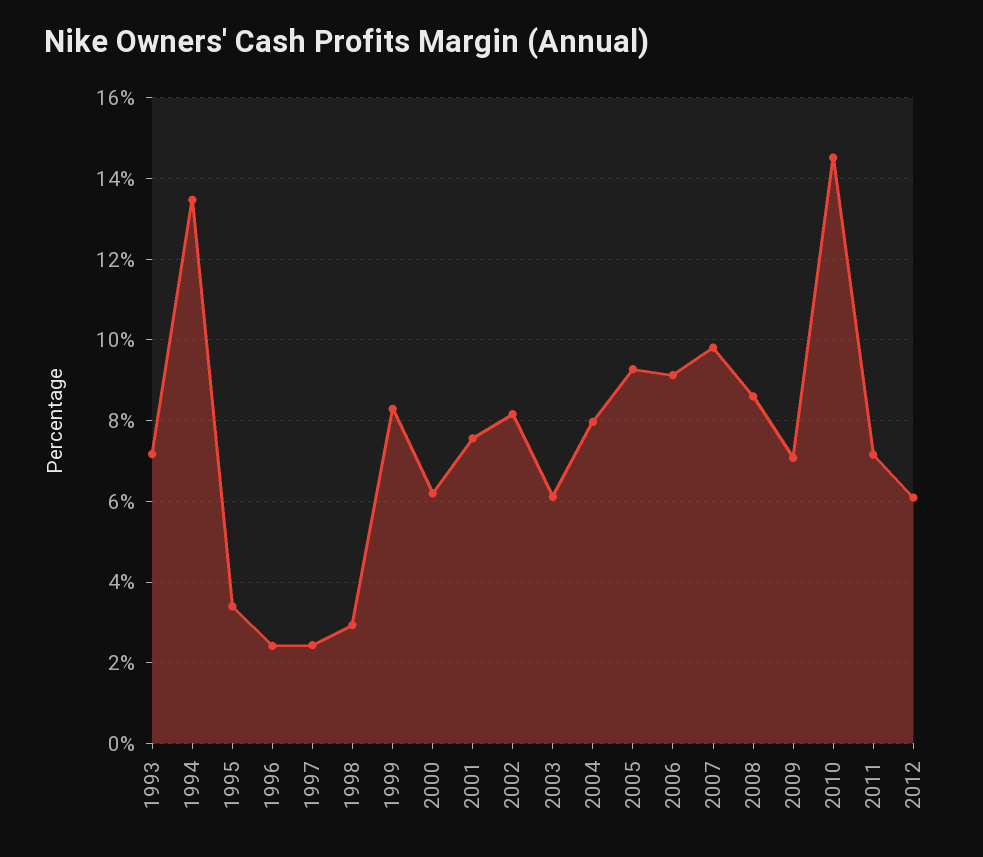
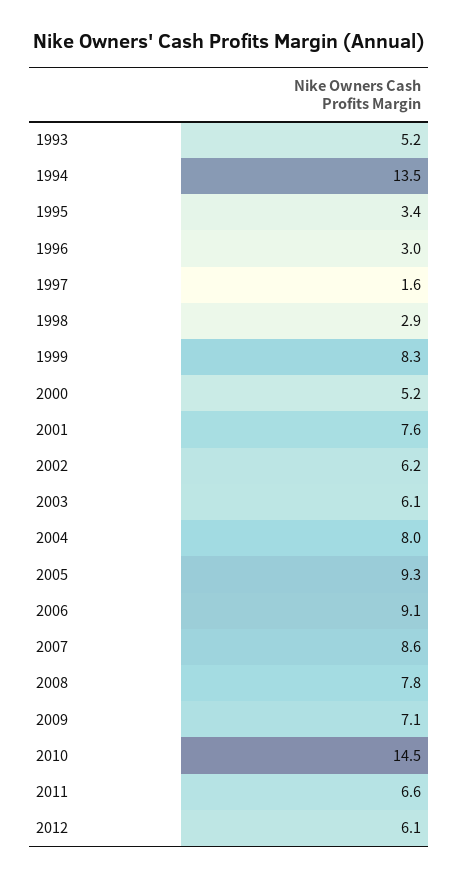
  {
-   "1993": 7.2,
+   "1993": 5.2,
    "1994": 13.5,
    "1995": 3.4,
-   "1996": 2.4,
+   "1996": 3,
-   "1997": 2.4,
+   "1997": 1.6,
    "1998": 2.9,
    "1999": 8.3,
-   "2000": 6.2,
+   "2000": 5.2,
    "2001": 7.6,
-   "2002": 8.2,
+   "2002": 6.2,
    "2003": 6.1,
    "2004": 8,
    "2005": 9.3,
    "2006": 9.1,
-   "2007": 9.8,
+   "2007": 8.6,
-   "2008": 8.6,
+   "2008": 7.8,
    "2009": 7.1,
    "2010": 14.5,
-   "2011": 7.2,
+   "2011": 6.6,
    "2012": 6.1
  }

